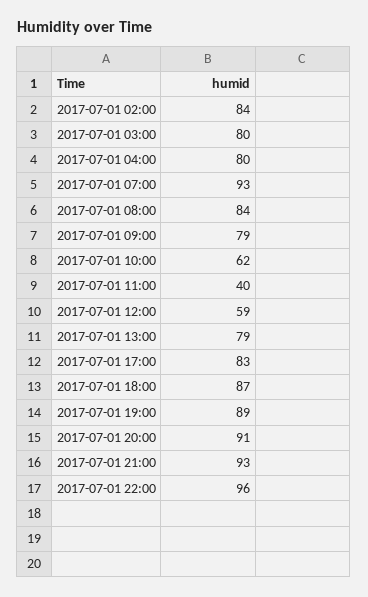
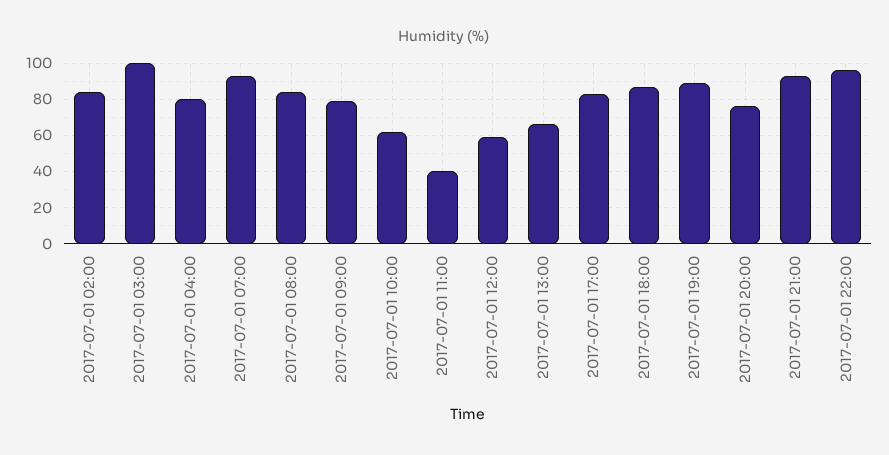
  {
    "2017-07-01 02:00": 84,
-   "2017-07-01 03:00": 80,
+   "2017-07-01 03:00": 100,
    "2017-07-01 04:00": 80,
    "2017-07-01 07:00": 93,
    "2017-07-01 08:00": 84,
    "2017-07-01 09:00": 79,
    "2017-07-01 10:00": 62,
    "2017-07-01 11:00": 40,
    "2017-07-01 12:00": 59,
-   "2017-07-01 13:00": 79,
+   "2017-07-01 13:00": 65,
    "2017-07-01 17:00": 83,
    "2017-07-01 18:00": 87,
    "2017-07-01 19:00": 89,
-   "2017-07-01 20:00": 91,
+   "2017-07-01 20:00": 75,
    "2017-07-01 21:00": 93,
    "2017-07-01 22:00": 96
  }

